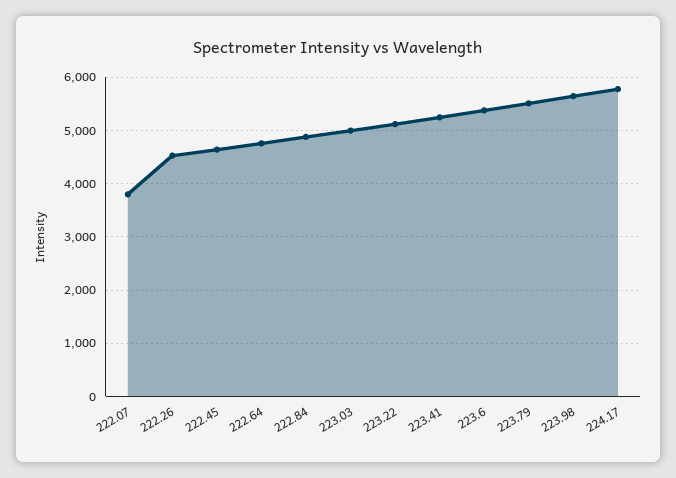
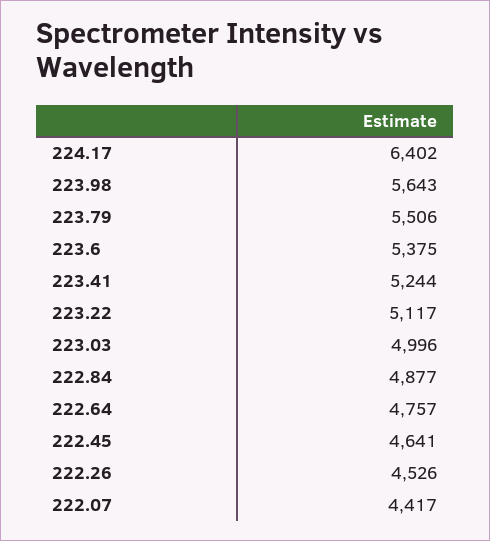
  {
-   "222.07": 3800,
+   "222.07": 4417,
    "222.26": 4526,
    "222.45": 4641,
    "222.64": 4757,
    "222.84": 4877,
    "223.03": 4996,
    "223.22": 5117,
    "223.41": 5244,
    "223.6": 5375,
    "223.79": 5506,
    "223.98": 5643,
-   "224.17": 5800
+   "224.17": 6402
  }

